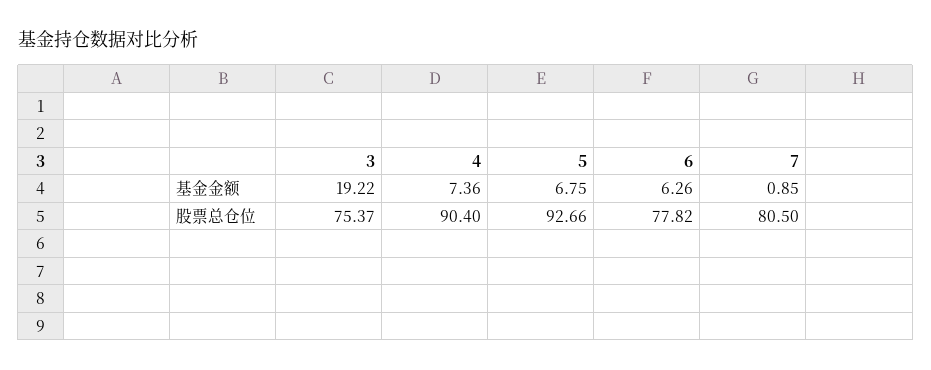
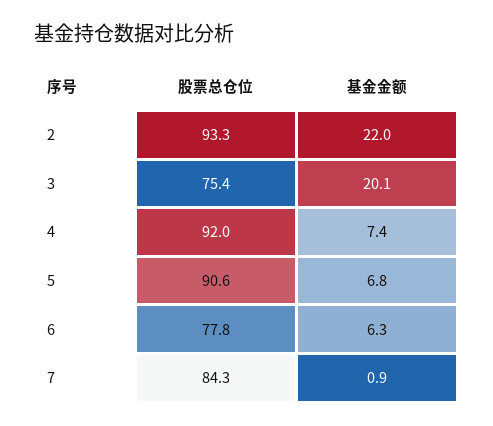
  {
    "3": {
-     "基金金额": 19.22,
+     "基金金额": 20.1,
      "股票总仓位": 75.37
    },
    "4": {
      "基金金额": 7.36,
-     "股票总仓位": 90.4
+     "股票总仓位": 92
    },
    "5": {
      "基金金额": 6.75,
-     "股票总仓位": 92.66
+     "股票总仓位": 90.6
    },
    "6": {
      "基金金额": 6.26,
      "股票总仓位": 77.82
    },
    "7": {
      "基金金额": 0.85,
-     "股票总仓位": 80.5
+     "股票总仓位": 84.3
-   }
+   },
+   "2": {
+     "股票总仓位": 93.3,
+     "基金金额": 22
+   }
  }

